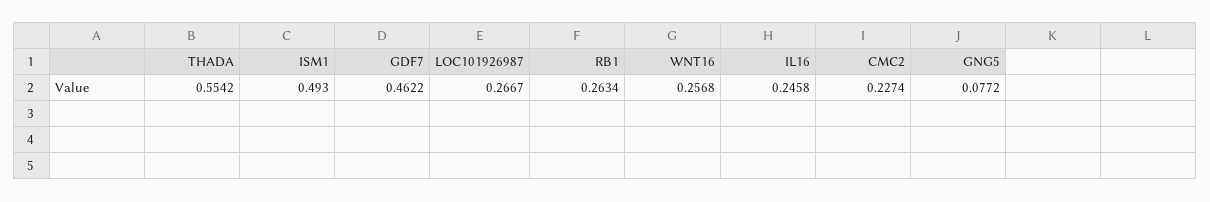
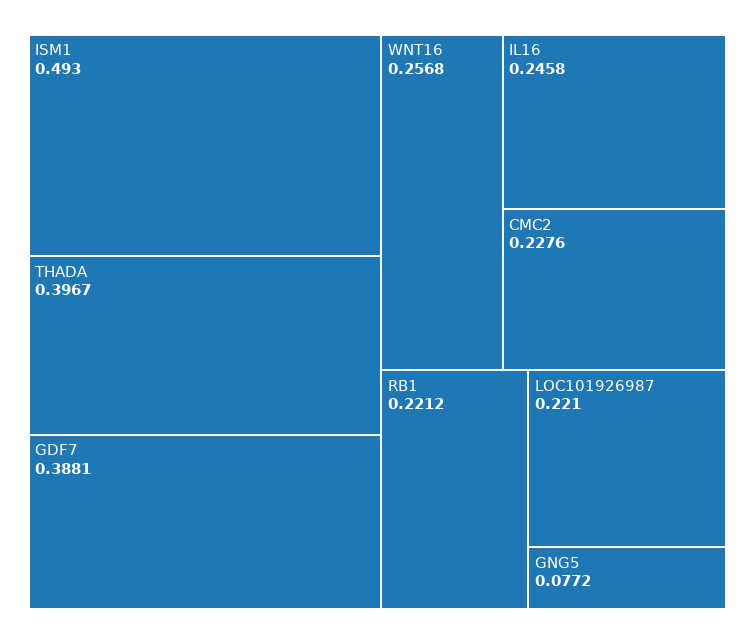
  {
-   "THADA": 0.5542,
+   "THADA": 0.3967,
    "ISM1": 0.493,
-   "GDF7": 0.4622,
+   "GDF7": 0.3881,
-   "LOC101926987": 0.2667,
+   "LOC101926987": 0.221,
-   "RB1": 0.2634,
+   "RB1": 0.2212,
    "WNT16": 0.2568,
    "IL16": 0.2458,
-   "CMC2": 0.2274,
+   "CMC2": 0.2276,
    "GNG5": 0.0772
  }

